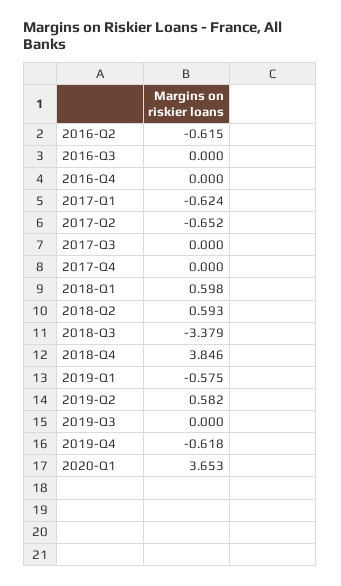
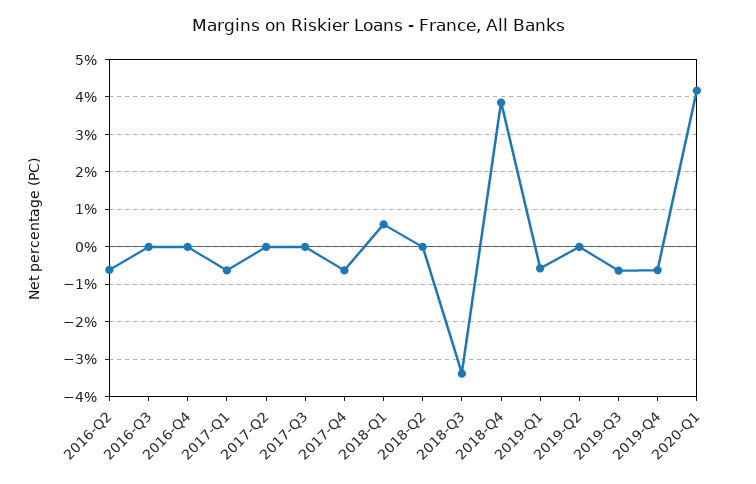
  {
    "2016-Q2": -0.615,
    "2016-Q3": 0,
    "2016-Q4": 0,
    "2017-Q1": -0.624,
-   "2017-Q2": -0.652,
+   "2017-Q2": 0,
    "2017-Q3": 0,
-   "2017-Q4": 0,
+   "2017-Q4": -0.6,
    "2018-Q1": 0.598,
-   "2018-Q2": 0.593,
+   "2018-Q2": 0,
    "2018-Q3": -3.379,
    "2018-Q4": 3.846,
    "2019-Q1": -0.575,
-   "2019-Q2": 0.582,
+   "2019-Q2": 0,
-   "2019-Q3": 0,
+   "2019-Q3": -0.6,
    "2019-Q4": -0.618,
-   "2020-Q1": 3.653
+   "2020-Q1": 4.2
  }

